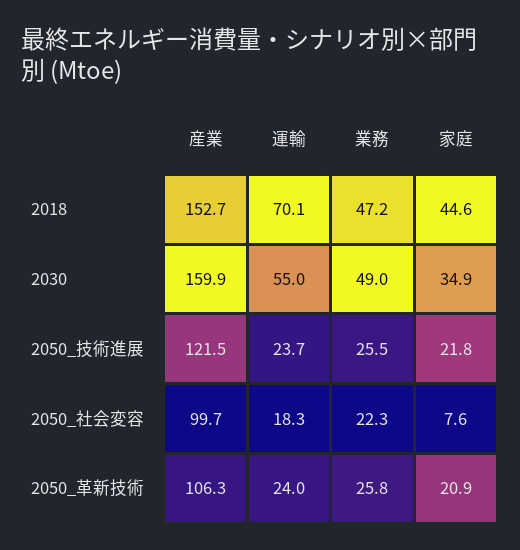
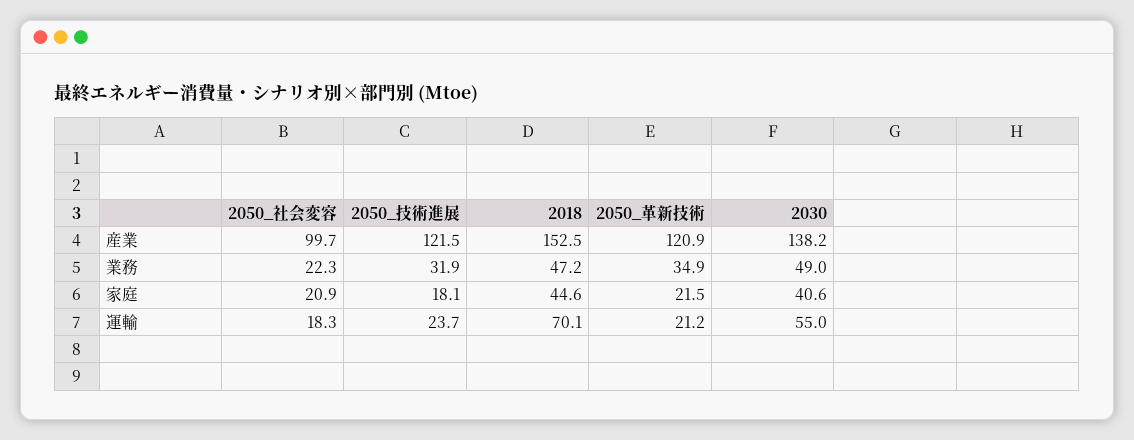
  {
    "産業": {
-     "2018": 152.7,
+     "2018": 152.5,
-     "2030": 159.9,
+     "2030": 138.2,
      "2050_技術進展": 121.5,
      "2050_社会変容": 99.7,
-     "2050_革新技術": 106.3
+     "2050_革新技術": 120.9
    },
    "運輸": {
      "2018": 70.1,
      "2030": 55,
      "2050_技術進展": 23.7,
      "2050_社会変容": 18.3,
-     "2050_革新技術": 24
+     "2050_革新技術": 21.2
    },
    "業務": {
      "2018": 47.2,
      "2030": 49,
-     "2050_技術進展": 25.5,
+     "2050_技術進展": 31.9,
      "2050_社会変容": 22.3,
-     "2050_革新技術": 25.8
+     "2050_革新技術": 34.9
    },
    "家庭": {
      "2018": 44.6,
-     "2030": 34.9,
+     "2030": 40.6,
-     "2050_技術進展": 21.8,
+     "2050_技術進展": 18.1,
-     "2050_社会変容": 7.6,
+     "2050_社会変容": 20.9,
-     "2050_革新技術": 20.9
+     "2050_革新技術": 21.5
    }
  }

